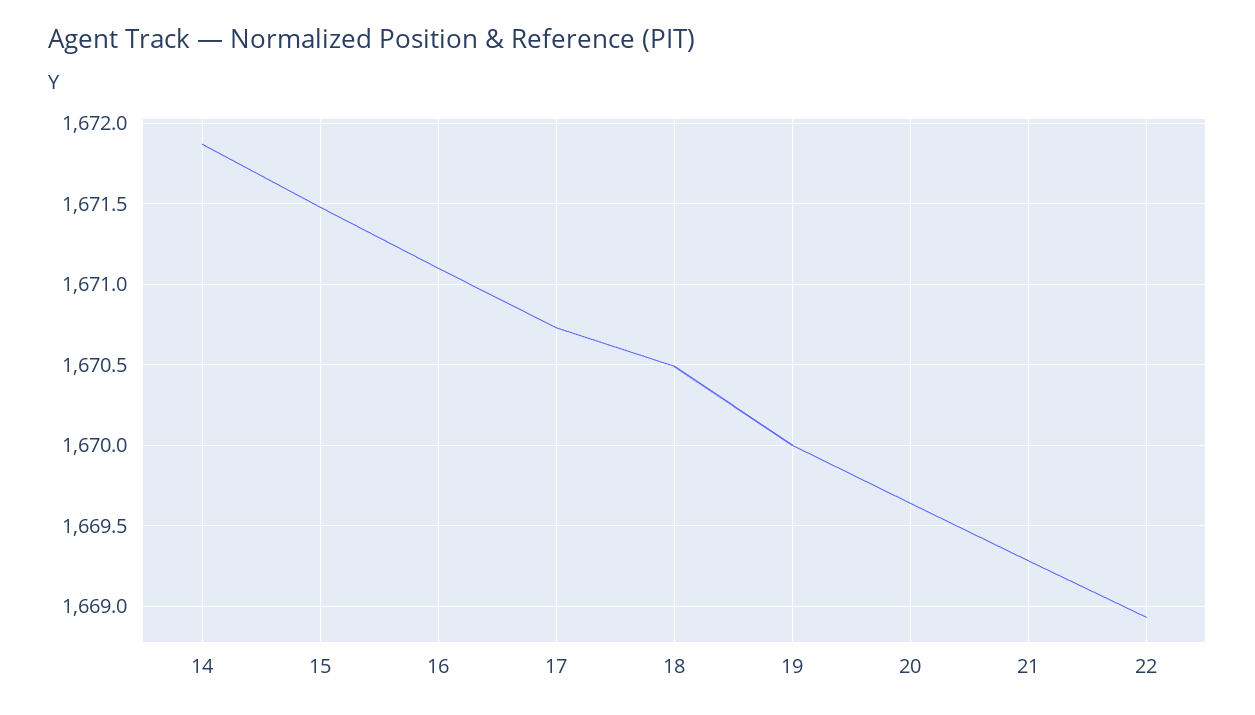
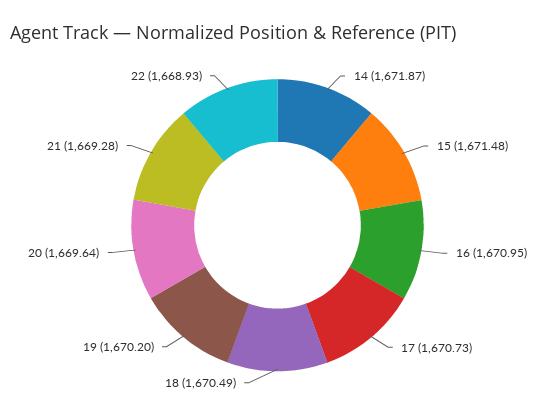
  {
    "14": 1671.87,
    "15": 1671.48,
-   "16": 1671.1,
+   "16": 1670.95,
    "17": 1670.73,
    "18": 1670.49,
-   "19": 1670,
+   "19": 1670.2,
    "20": 1669.64,
    "21": 1669.28,
    "22": 1668.93
  }

